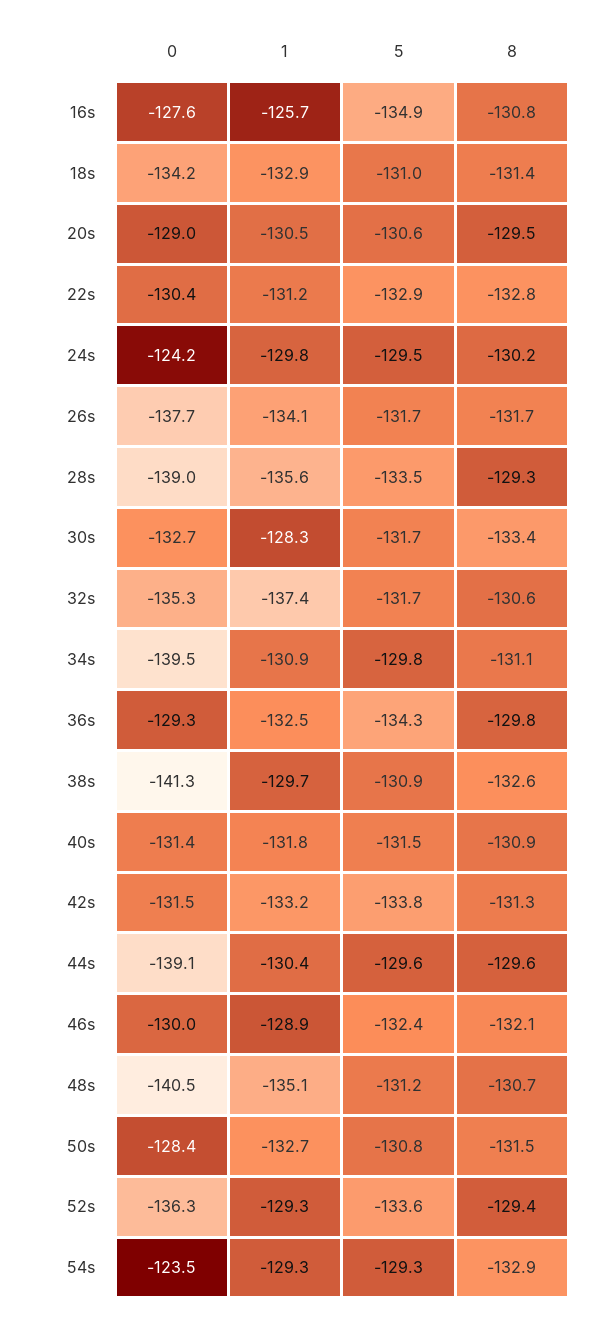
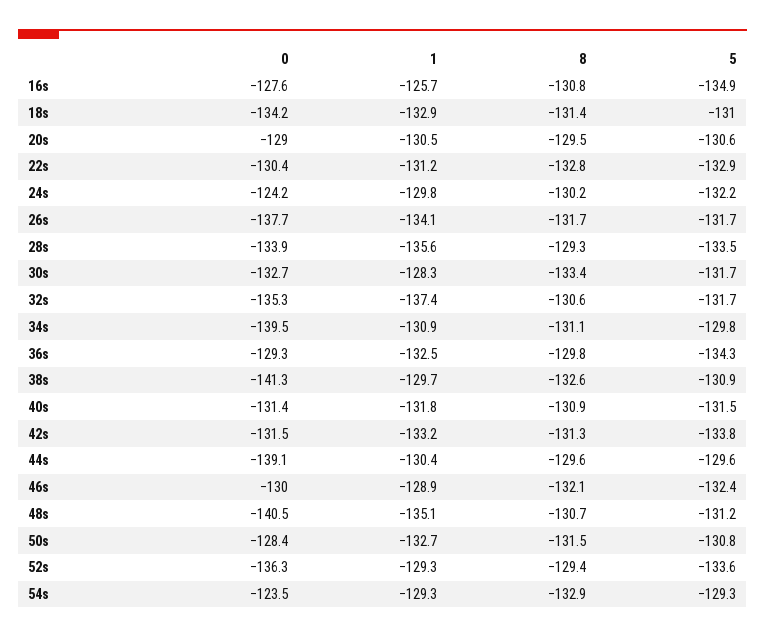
  {
    "0": {
      "16s": -127.6,
      "18s": -134.2,
      "20s": -129,
      "22s": -130.4,
      "24s": -124.2,
      "26s": -137.7,
-     "28s": -139,
+     "28s": -133.9,
      "30s": -132.7,
      "32s": -135.3,
      "34s": -139.5,
      "36s": -129.3,
      "38s": -141.3,
      "40s": -131.4,
      "42s": -131.5,
      "44s": -139.1,
      "46s": -130,
      "48s": -140.5,
      "50s": -128.4,
      "52s": -136.3,
      "54s": -123.5
    },
    "1": {
      "16s": -125.7,
      "18s": -132.9,
      "20s": -130.5,
      "22s": -131.2,
      "24s": -129.8,
      "26s": -134.1,
      "28s": -135.6,
      "30s": -128.3,
      "32s": -137.4,
      "34s": -130.9,
      "36s": -132.5,
      "38s": -129.7,
      "40s": -131.8,
      "42s": -133.2,
      "44s": -130.4,
      "46s": -128.9,
      "48s": -135.1,
      "50s": -132.7,
      "52s": -129.3,
      "54s": -129.3
    },
    "5": {
      "16s": -134.9,
      "18s": -131,
      "20s": -130.6,
      "22s": -132.9,
-     "24s": -129.5,
+     "24s": -132.2,
      "26s": -131.7,
      "28s": -133.5,
      "30s": -131.7,
      "32s": -131.7,
      "34s": -129.8,
      "36s": -134.3,
      "38s": -130.9,
      "40s": -131.5,
      "42s": -133.8,
      "44s": -129.6,
      "46s": -132.4,
      "48s": -131.2,
      "50s": -130.8,
      "52s": -133.6,
      "54s": -129.3
    },
    "8": {
      "16s": -130.8,
      "18s": -131.4,
      "20s": -129.5,
      "22s": -132.8,
      "24s": -130.2,
      "26s": -131.7,
      "28s": -129.3,
      "30s": -133.4,
      "32s": -130.6,
      "34s": -131.1,
      "36s": -129.8,
      "38s": -132.6,
      "40s": -130.9,
      "42s": -131.3,
      "44s": -129.6,
      "46s": -132.1,
      "48s": -130.7,
      "50s": -131.5,
      "52s": -129.4,
      "54s": -132.9
    }
  }

